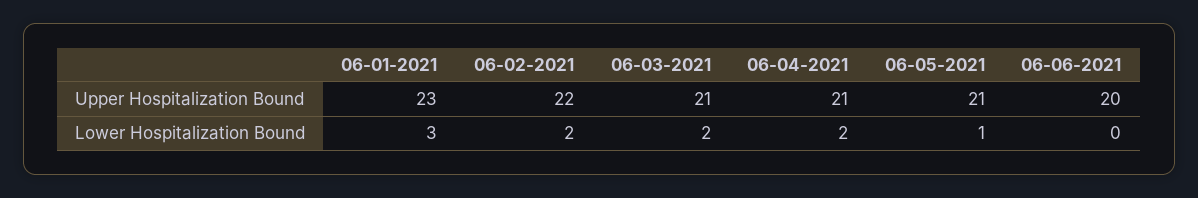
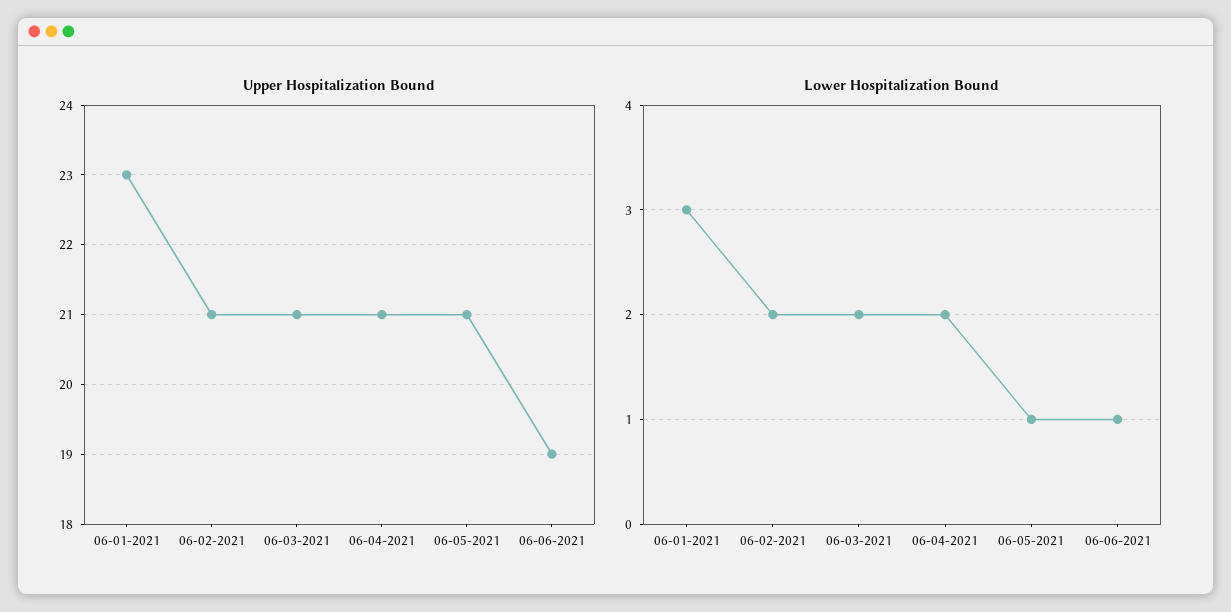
  {
    "Upper Hospitalization Bound": {
      "06-01-2021": 23,
-     "06-02-2021": 22,
+     "06-02-2021": 21,
      "06-03-2021": 21,
      "06-04-2021": 21,
      "06-05-2021": 21,
-     "06-06-2021": 20
+     "06-06-2021": 19
    },
    "Lower Hospitalization Bound": {
      "06-01-2021": 3,
      "06-02-2021": 2,
      "06-03-2021": 2,
      "06-04-2021": 2,
      "06-05-2021": 1,
-     "06-06-2021": 0
+     "06-06-2021": 1
    }
  }

